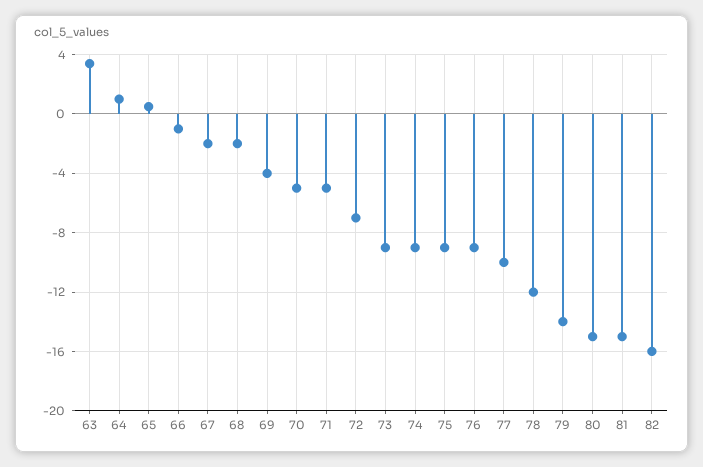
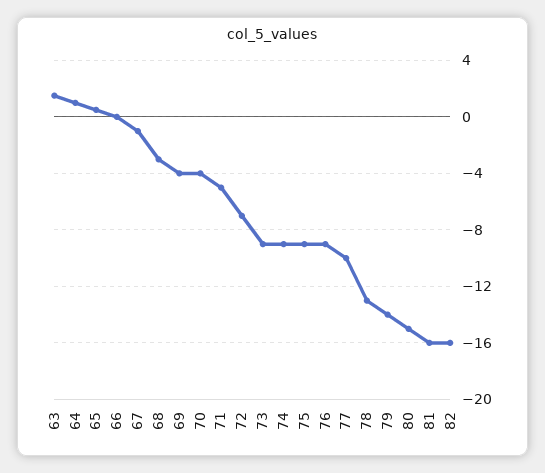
  {
-   "63": 3.5,
+   "63": 1.5,
    "64": 1,
    "65": 0.5,
-   "66": -1,
+   "66": 0,
-   "67": -2,
+   "67": -1,
-   "68": -2,
+   "68": -3,
    "69": -4,
-   "70": -5,
+   "70": -4,
    "71": -5,
    "72": -7,
    "73": -9,
    "74": -9,
    "75": -9,
    "76": -9,
    "77": -10,
-   "78": -12,
+   "78": -13,
    "79": -14,
    "80": -15,
-   "81": -15,
+   "81": -16,
    "82": -16
  }

